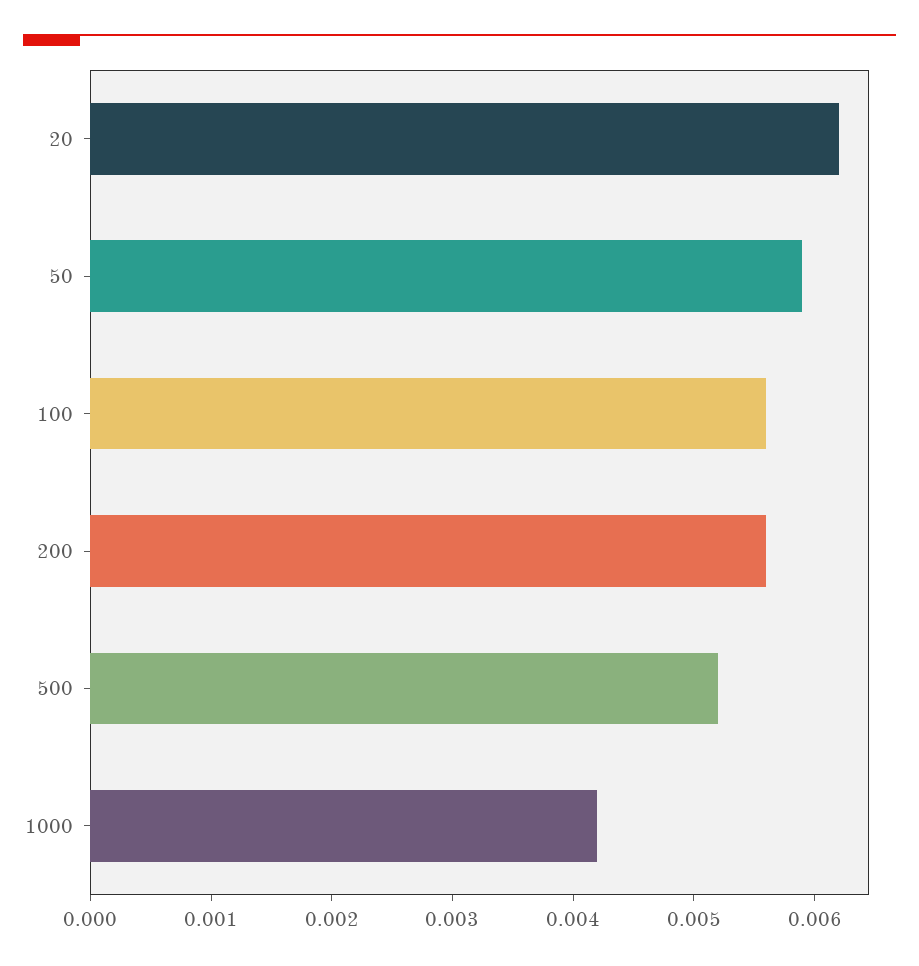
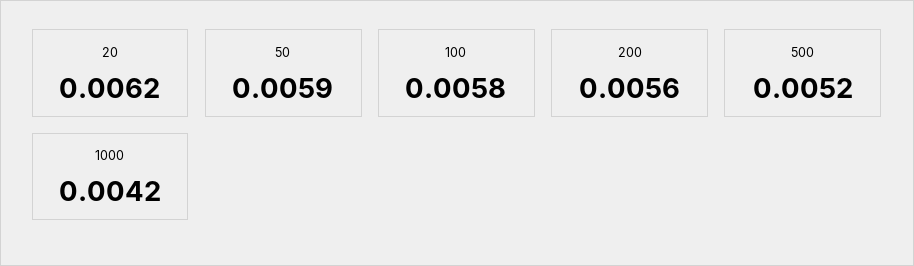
  {
    "20": 0.0062,
    "50": 0.0059,
-   "100": 0.0056,
+   "100": 0.0058,
    "200": 0.0056,
    "500": 0.0052,
    "1000": 0.0042
  }

